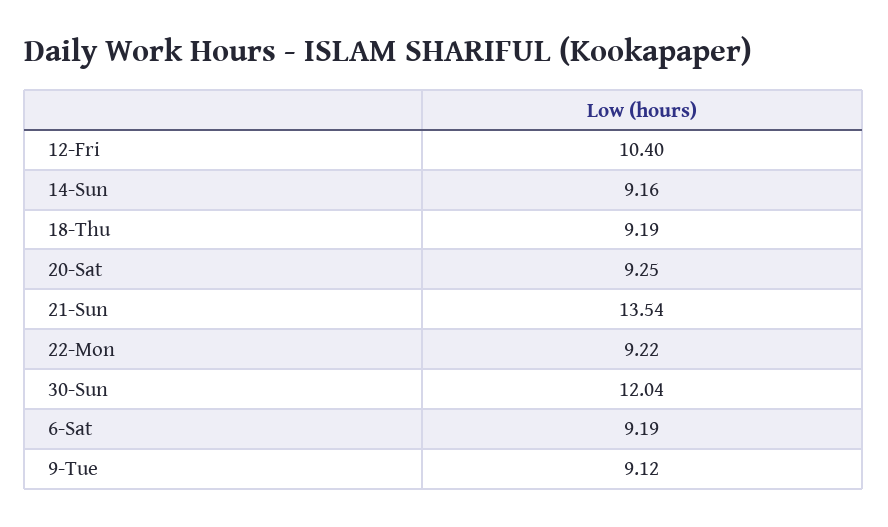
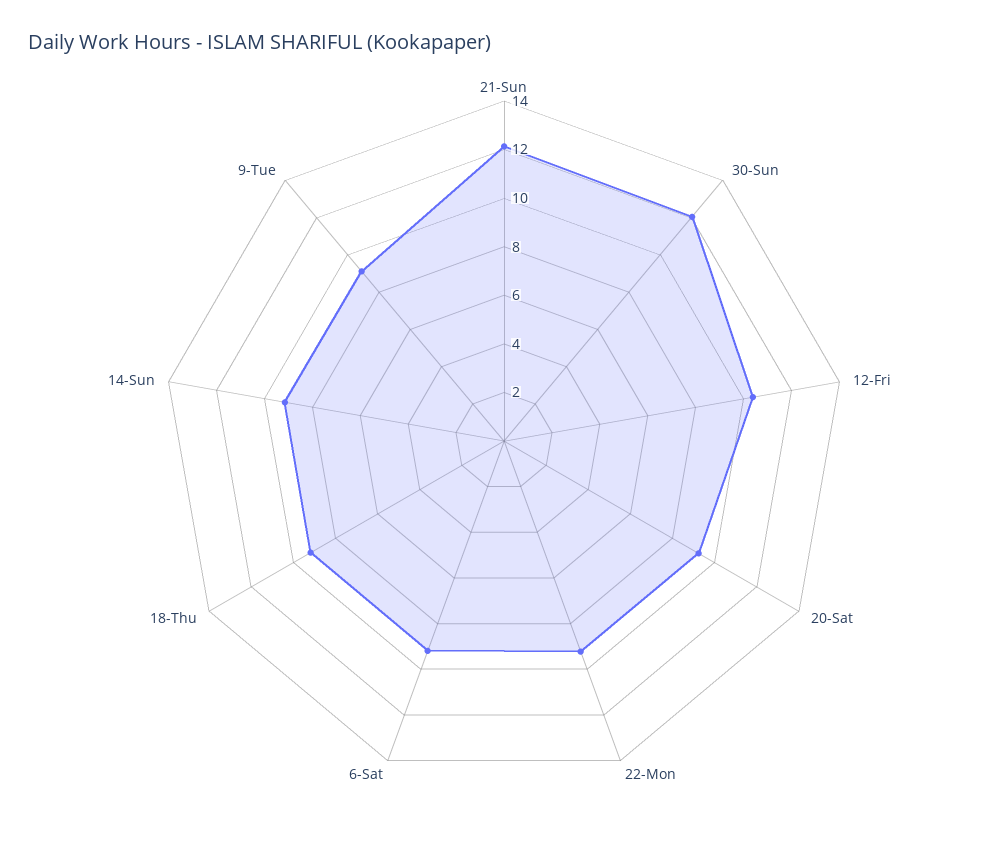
  {
    "12-Fri": 10.4,
    "14-Sun": 9.16,
    "18-Thu": 9.19,
    "20-Sat": 9.25,
-   "21-Sun": 13.54,
+   "21-Sun": 12,
    "22-Mon": 9.22,
    "30-Sun": 12.04,
    "6-Sat": 9.19,
    "9-Tue": 9.12
  }

